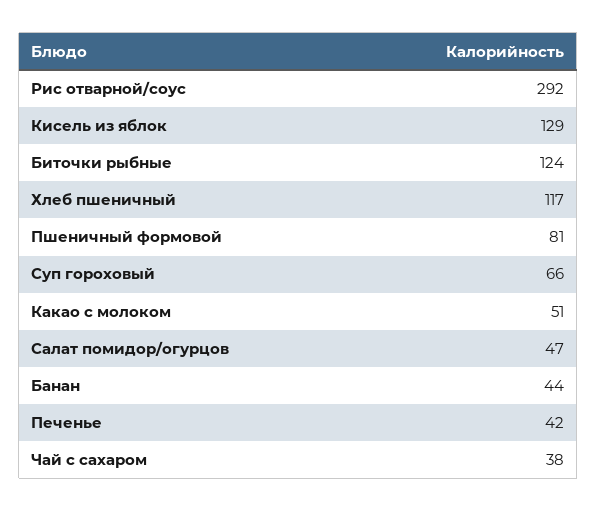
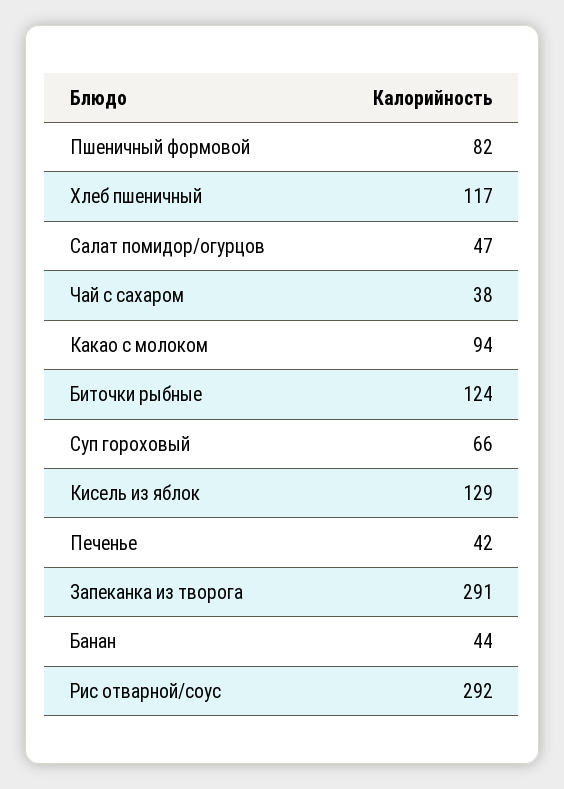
  {
    "Рис отварной/соус": 292,
    "Кисель из яблок": 129,
    "Биточки рыбные": 124,
    "Хлеб пшеничный": 117,
-   "Пшеничный формовой": 81,
+   "Пшеничный формовой": 82,
    "Суп гороховый": 66,
-   "Какао с молоком": 51,
+   "Какао с молоком": 94,
    "Салат помидор/огурцов": 47,
    "Банан": 44,
    "Печенье": 42,
-   "Чай с сахаром": 38
+   "Чай с сахаром": 38,
+   "Запеканка из творога": 291
  }

